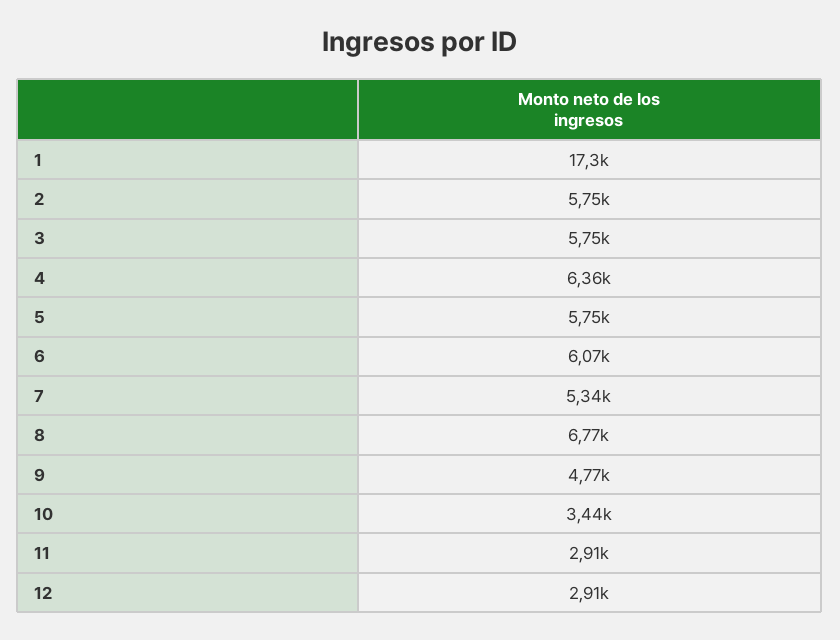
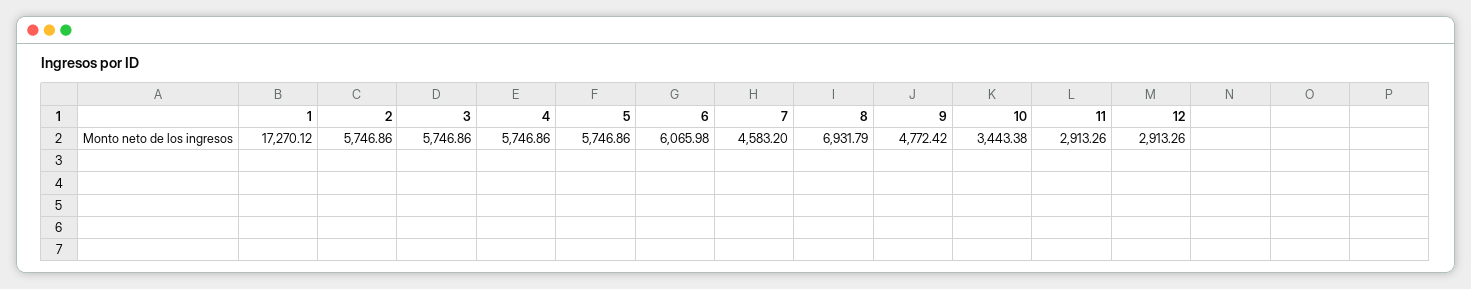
  {
    "1": 17270.12,
    "2": 5746.86,
    "3": 5746.86,
-   "4": 6360,
+   "4": 5746.86,
    "5": 5746.86,
    "6": 6065.98,
-   "7": 5340,
+   "7": 4583.2,
-   "8": 6770,
+   "8": 6931.79,
    "9": 4772.42,
    "10": 3443.38,
    "11": 2913.26,
    "12": 2913.26
  }

